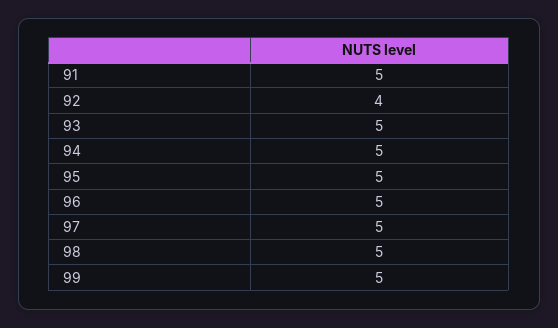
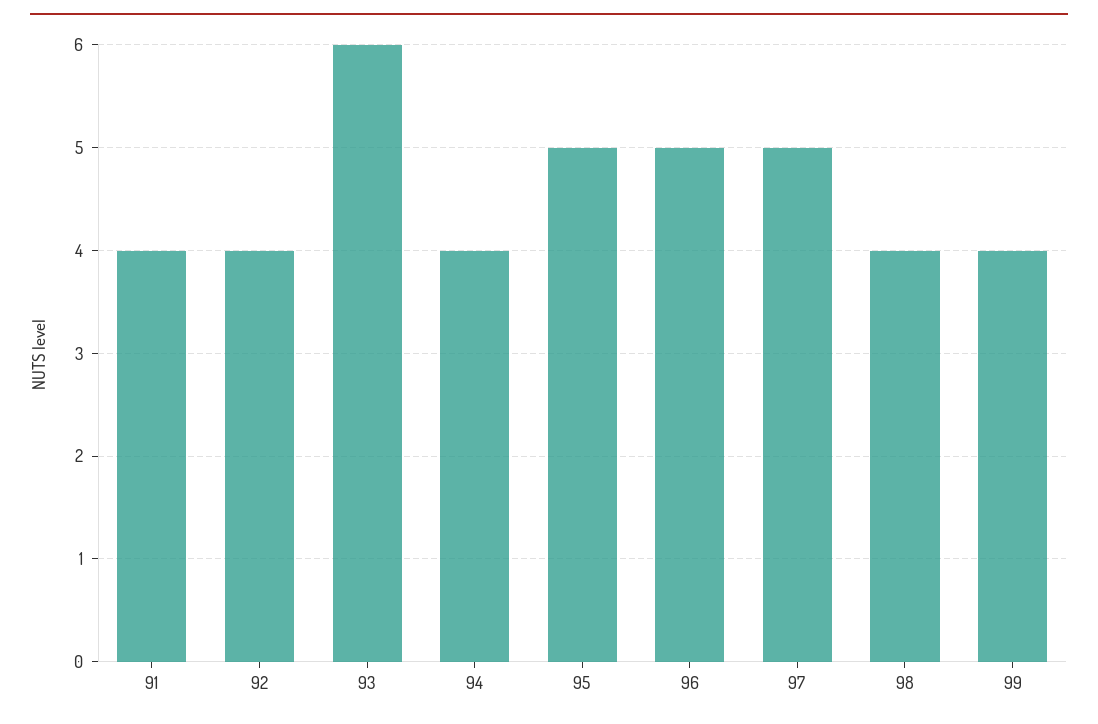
  {
-   "91": 5,
+   "91": 4,
    "92": 4,
-   "93": 5,
+   "93": 6,
-   "94": 5,
+   "94": 4,
    "95": 5,
    "96": 5,
    "97": 5,
-   "98": 5,
+   "98": 4,
-   "99": 5
+   "99": 4
  }

